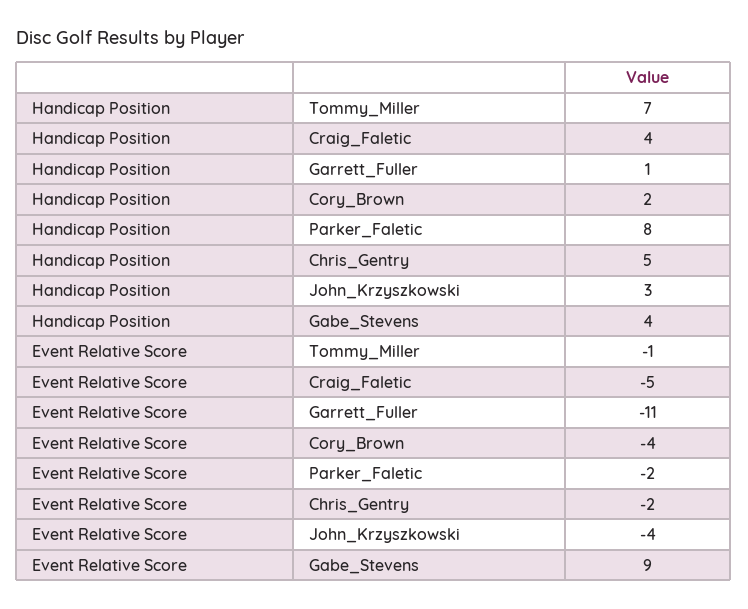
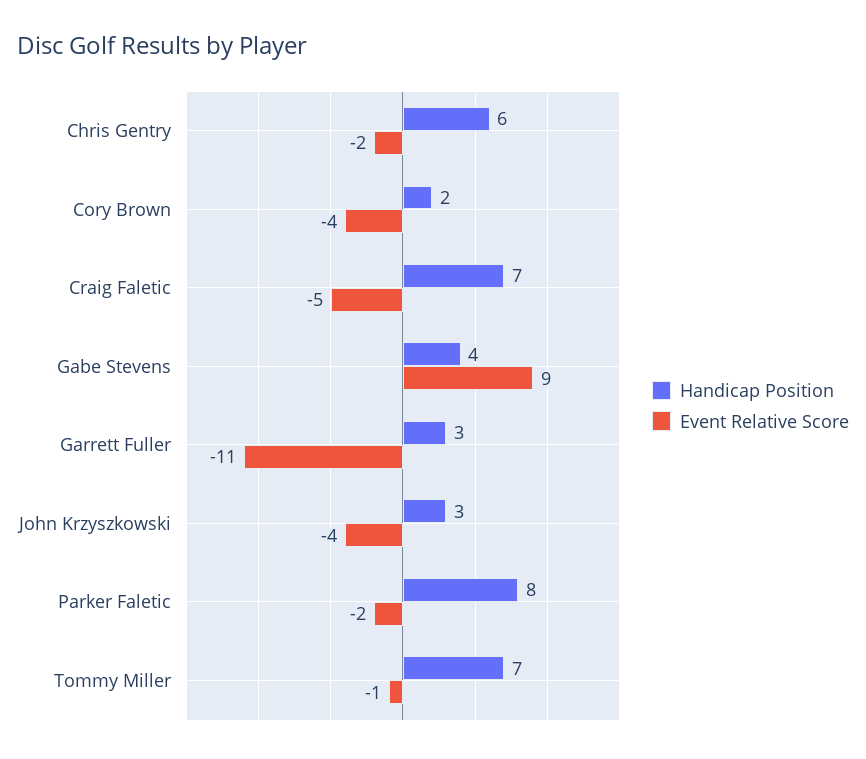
  {
    "Handicap Position": {
      "Tommy_Miller": 7,
-     "Craig_Faletic": 4,
+     "Craig_Faletic": 7,
-     "Garrett_Fuller": 1,
+     "Garrett_Fuller": 3,
      "Cory_Brown": 2,
      "Parker_Faletic": 8,
-     "Chris_Gentry": 5,
+     "Chris_Gentry": 6,
      "John_Krzyszkowski": 3,
      "Gabe_Stevens": 4
    },
    "Event Relative Score": {
      "Tommy_Miller": -1,
      "Craig_Faletic": -5,
      "Garrett_Fuller": -11,
      "Cory_Brown": -4,
      "Parker_Faletic": -2,
      "Chris_Gentry": -2,
      "John_Krzyszkowski": -4,
      "Gabe_Stevens": 9
    }
  }

